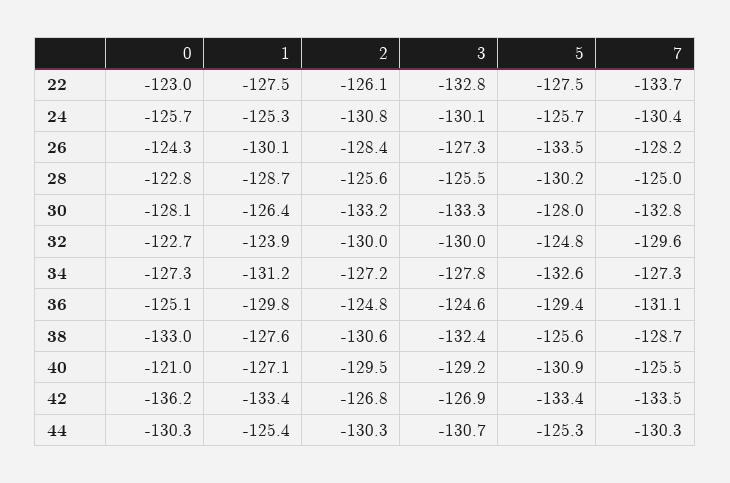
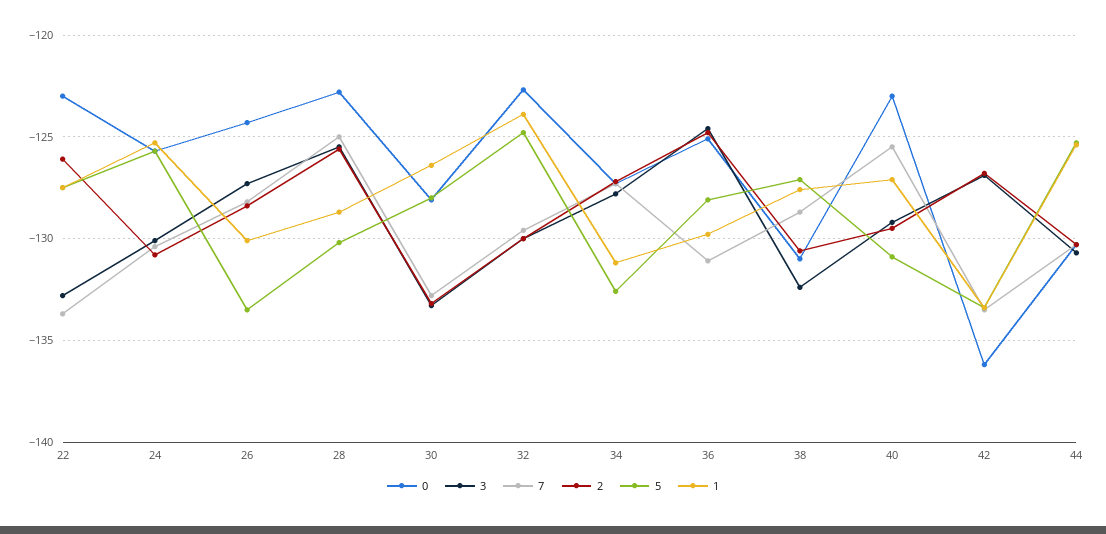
  {
    "0": {
      "22": -123,
      "24": -125.7,
      "26": -124.3,
      "28": -122.8,
      "30": -128.1,
      "32": -122.7,
      "34": -127.3,
      "36": -125.1,
-     "38": -133,
+     "38": -131,
-     "40": -121,
+     "40": -123,
      "42": -136.2,
      "44": -130.3
    },
    "1": {
      "22": -127.5,
      "24": -125.3,
      "26": -130.1,
      "28": -128.7,
      "30": -126.4,
      "32": -123.9,
      "34": -131.2,
      "36": -129.8,
      "38": -127.6,
      "40": -127.1,
      "42": -133.4,
      "44": -125.4
    },
    "2": {
      "22": -126.1,
      "24": -130.8,
      "26": -128.4,
      "28": -125.6,
      "30": -133.2,
      "32": -130,
      "34": -127.2,
      "36": -124.8,
      "38": -130.6,
      "40": -129.5,
      "42": -126.8,
      "44": -130.3
    },
    "3": {
      "22": -132.8,
      "24": -130.1,
      "26": -127.3,
      "28": -125.5,
      "30": -133.3,
      "32": -130,
      "34": -127.8,
      "36": -124.6,
      "38": -132.4,
      "40": -129.2,
      "42": -126.9,
      "44": -130.7
    },
    "5": {
      "22": -127.5,
      "24": -125.7,
      "26": -133.5,
      "28": -130.2,
      "30": -128,
      "32": -124.8,
      "34": -132.6,
-     "36": -129.4,
+     "36": -128,
-     "38": -125.6,
+     "38": -127,
      "40": -130.9,
      "42": -133.4,
      "44": -125.3
    },
    "7": {
      "22": -133.7,
      "24": -130.4,
      "26": -128.2,
      "28": -125,
      "30": -132.8,
      "32": -129.6,
      "34": -127.3,
      "36": -131.1,
      "38": -128.7,
      "40": -125.5,
      "42": -133.5,
      "44": -130.3
    }
  }

